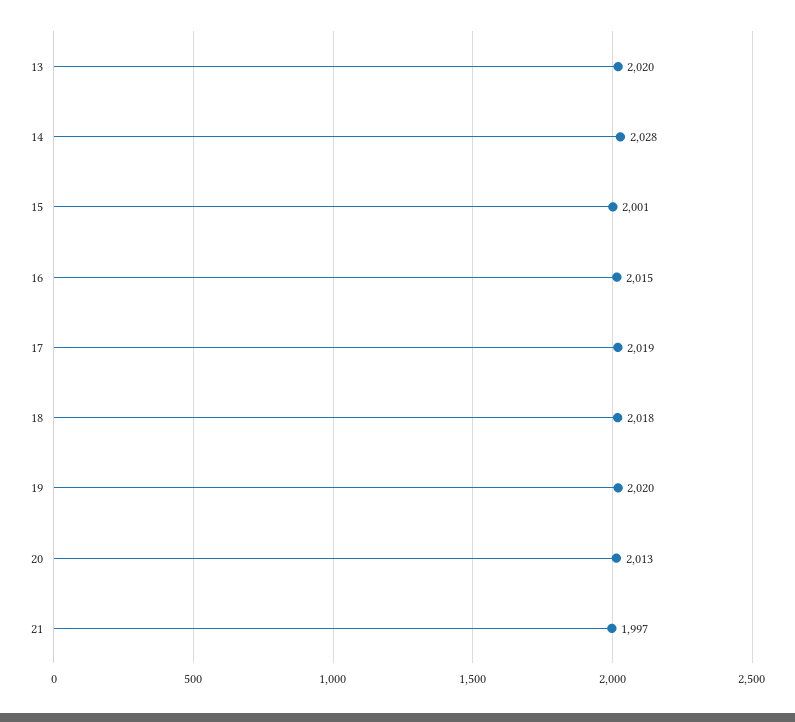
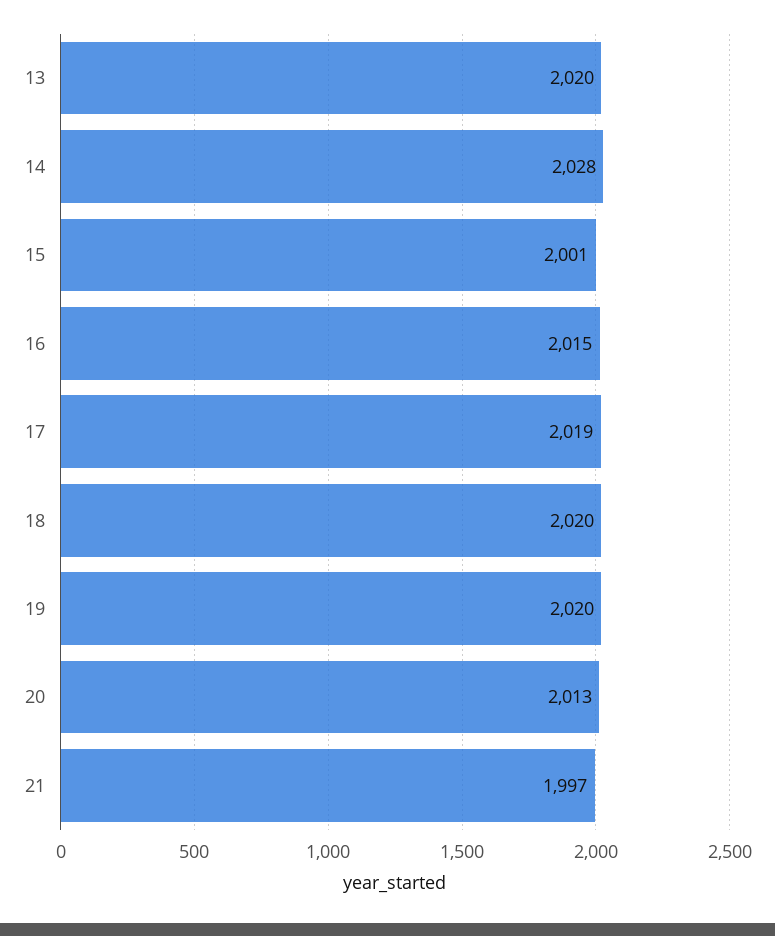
  {
    "13": 2020,
    "14": 2028,
    "15": 2001,
    "16": 2015,
    "17": 2019,
-   "18": 2018,
+   "18": 2020,
    "19": 2020,
    "20": 2013,
    "21": 1997
  }

